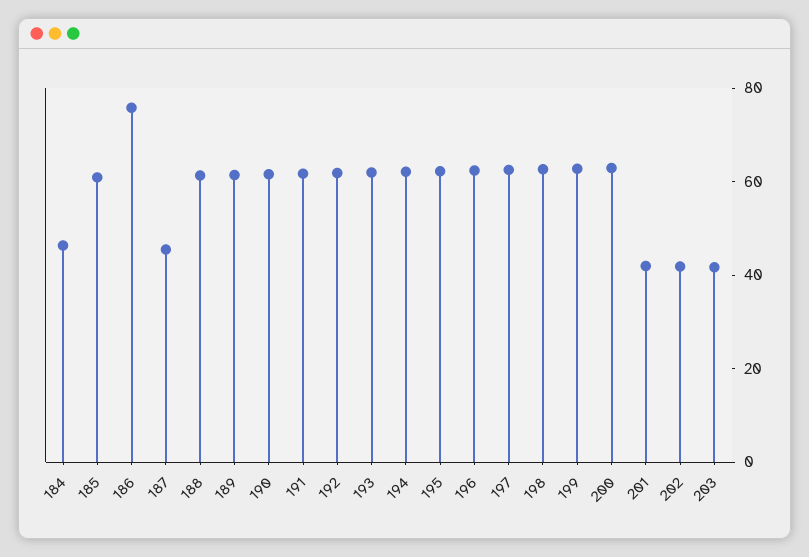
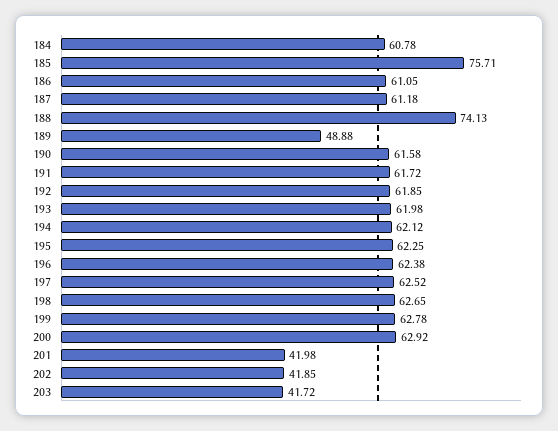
  {
-   "184": 45,
+   "184": 60.78,
-   "185": 60,
+   "185": 75.71,
-   "186": 75,
+   "186": 61.05,
-   "187": 45,
+   "187": 61.18,
-   "188": 60,
+   "188": 74.13,
-   "189": 60,
+   "189": 48.88,
    "190": 61.58,
    "191": 61.72,
    "192": 61.85,
    "193": 61.98,
    "194": 62.12,
    "195": 62.25,
    "196": 62.38,
    "197": 62.52,
    "198": 62.65,
    "199": 62.78,
    "200": 62.92,
    "201": 41.98,
    "202": 41.85,
    "203": 41.72
  }

